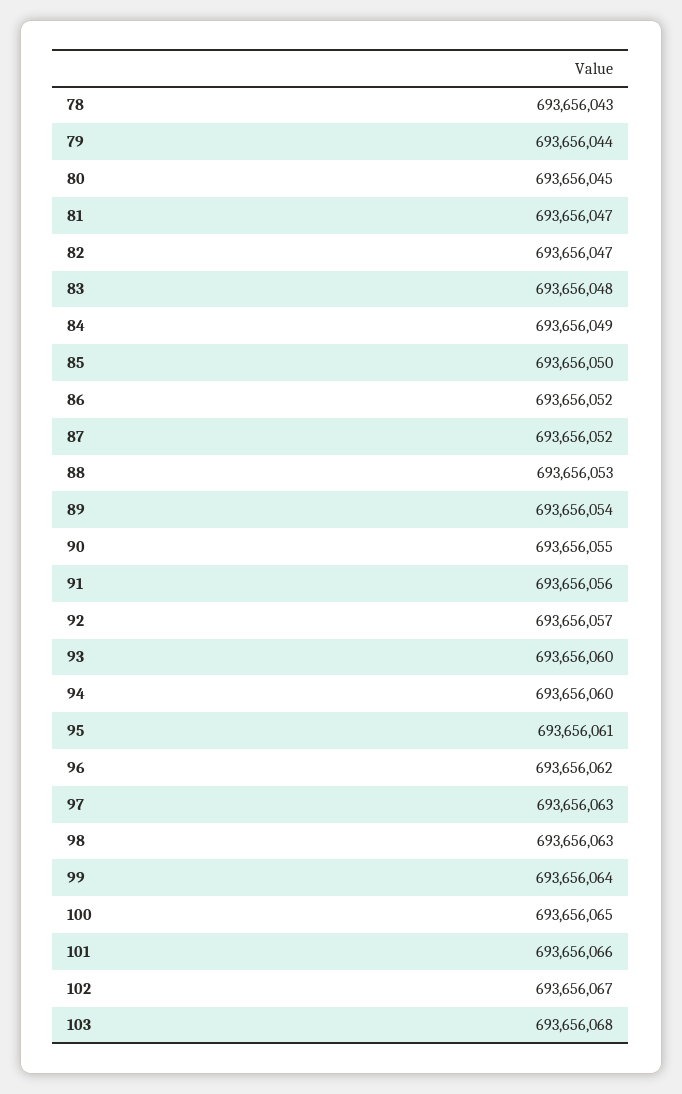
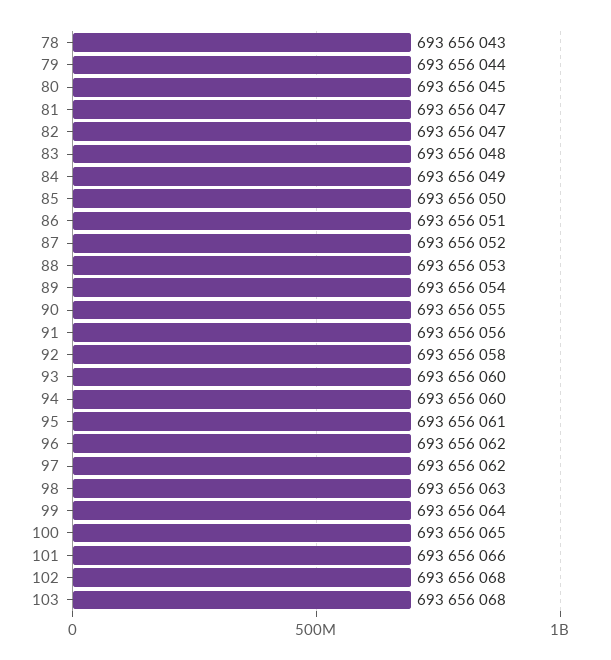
  {
    "78": 693656043,
    "79": 693656044,
    "80": 693656045,
    "81": 693656047,
    "82": 693656047,
    "83": 693656048,
    "84": 693656049,
    "85": 693656050,
-   "86": 693656052,
+   "86": 693656051,
    "87": 693656052,
    "88": 693656053,
    "89": 693656054,
    "90": 693656055,
    "91": 693656056,
-   "92": 693656057,
+   "92": 693656058,
    "93": 693656060,
    "94": 693656060,
    "95": 693656061,
    "96": 693656062,
-   "97": 693656063,
+   "97": 693656062,
    "98": 693656063,
    "99": 693656064,
    "100": 693656065,
    "101": 693656066,
-   "102": 693656067,
+   "102": 693656068,
    "103": 693656068
  }

